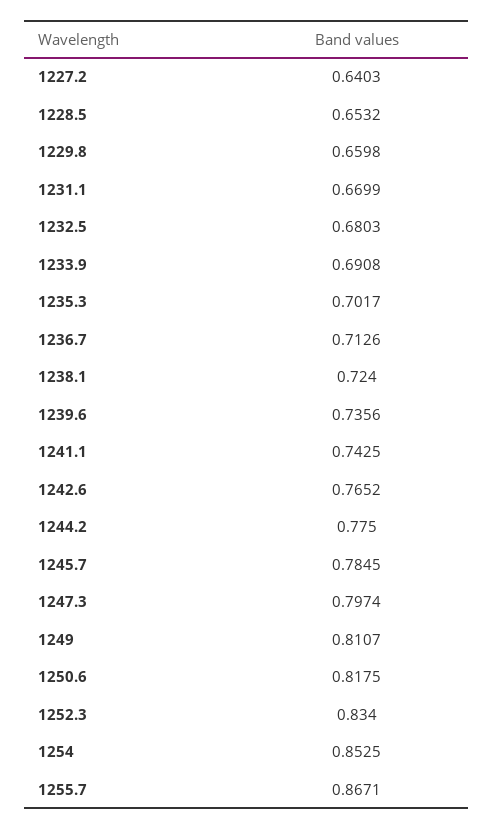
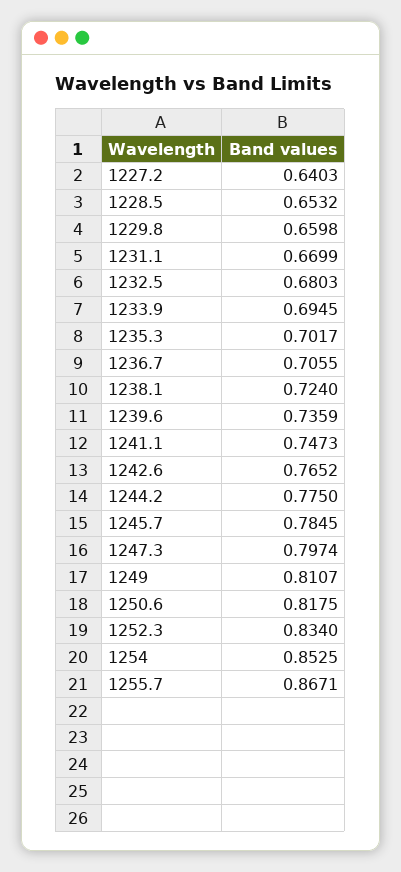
  {
    "1227.2": 0.6403,
    "1228.5": 0.6532,
    "1229.8": 0.6598,
    "1231.1": 0.6699,
    "1232.5": 0.6803,
-   "1233.9": 0.6908,
+   "1233.9": 0.6945,
    "1235.3": 0.7017,
-   "1236.7": 0.7126,
+   "1236.7": 0.7055,
    "1238.1": 0.724,
-   "1239.6": 0.7356,
+   "1239.6": 0.7359,
-   "1241.1": 0.7425,
+   "1241.1": 0.7473,
    "1242.6": 0.7652,
    "1244.2": 0.775,
    "1245.7": 0.7845,
    "1247.3": 0.7974,
    "1249": 0.8107,
    "1250.6": 0.8175,
    "1252.3": 0.834,
    "1254": 0.8525,
    "1255.7": 0.8671
  }

